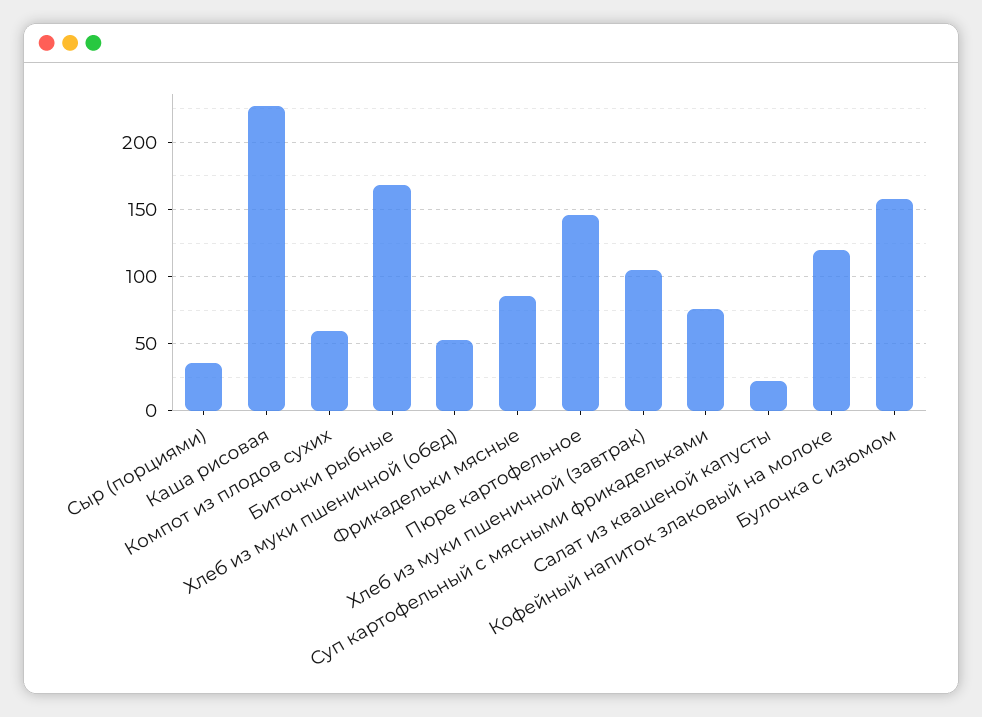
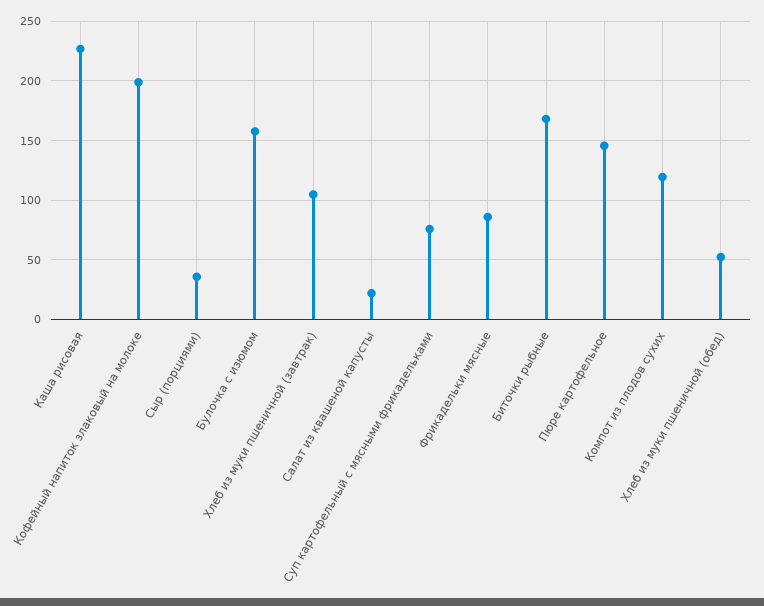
  {
    "Сыр (порциями)": 35,
    "Каша рисовая": 225,
-   "Компот из плодов сухих": 60,
+   "Компот из плодов сухих": 120,
    "Биточки рыбные": 170,
    "Хлеб из муки пшеничной (обед)": 50,
    "Фрикадельки мясные": 85,
    "Пюре картофельное": 145,
    "Хлеб из муки пшеничной (завтрак)": 105,
    "Суп картофельный с мясными фрикадельками": 75,
    "Салат из квашеной капусты": 20,
-   "Кофейный напиток злаковый на молоке": 120,
+   "Кофейный напиток злаковый на молоке": 200,
    "Булочка с изюмом": 160
  }

